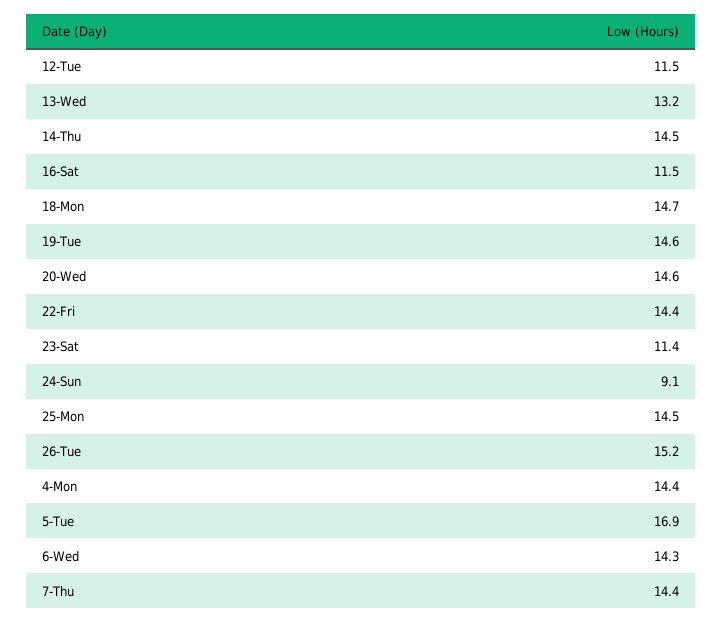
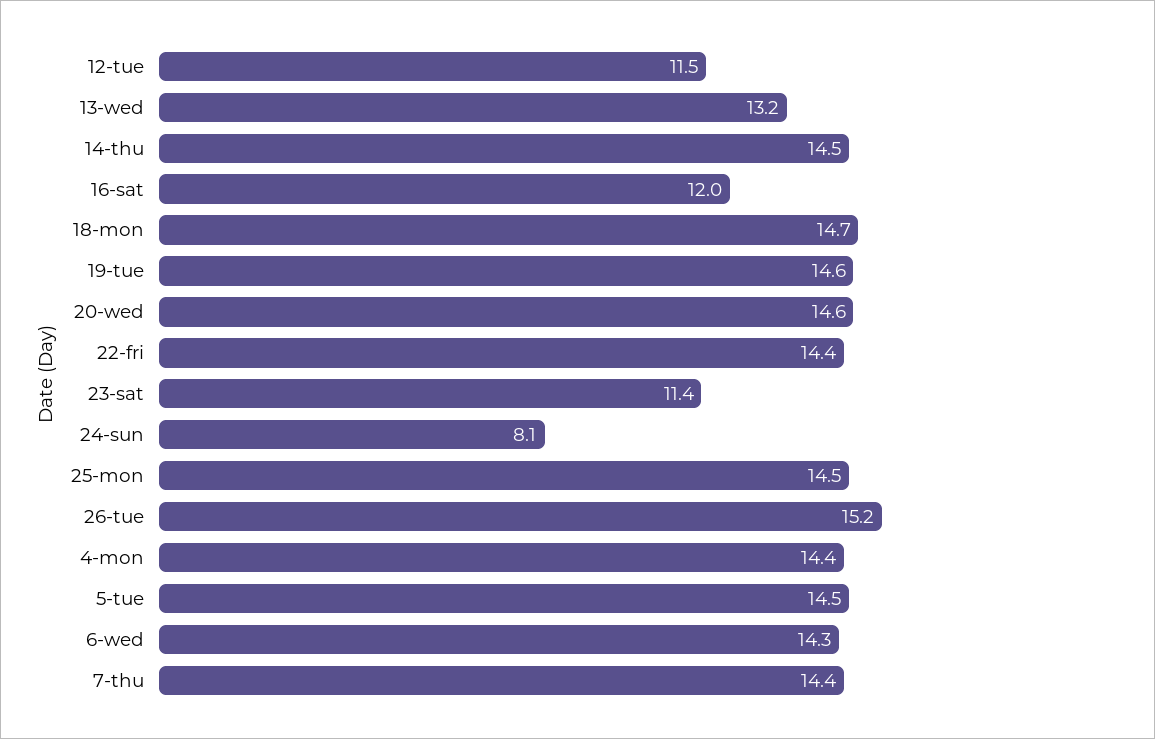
  {
    "12-Tue": 11.5,
    "13-Wed": 13.2,
    "14-Thu": 14.5,
-   "16-Sat": 11.5,
+   "16-Sat": 12,
    "18-Mon": 14.7,
    "19-Tue": 14.6,
    "20-Wed": 14.6,
    "22-Fri": 14.4,
    "23-Sat": 11.4,
-   "24-Sun": 9.1,
+   "24-Sun": 8.1,
    "25-Mon": 14.5,
    "26-Tue": 15.2,
    "4-Mon": 14.4,
-   "5-Tue": 16.9,
+   "5-Tue": 14.5,
    "6-Wed": 14.3,
    "7-Thu": 14.4
  }

